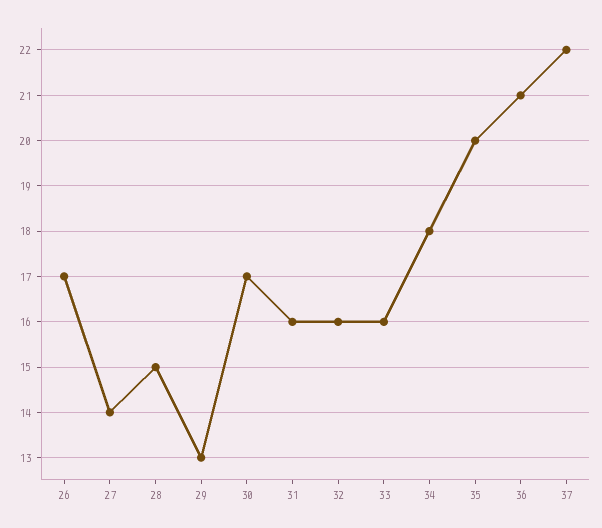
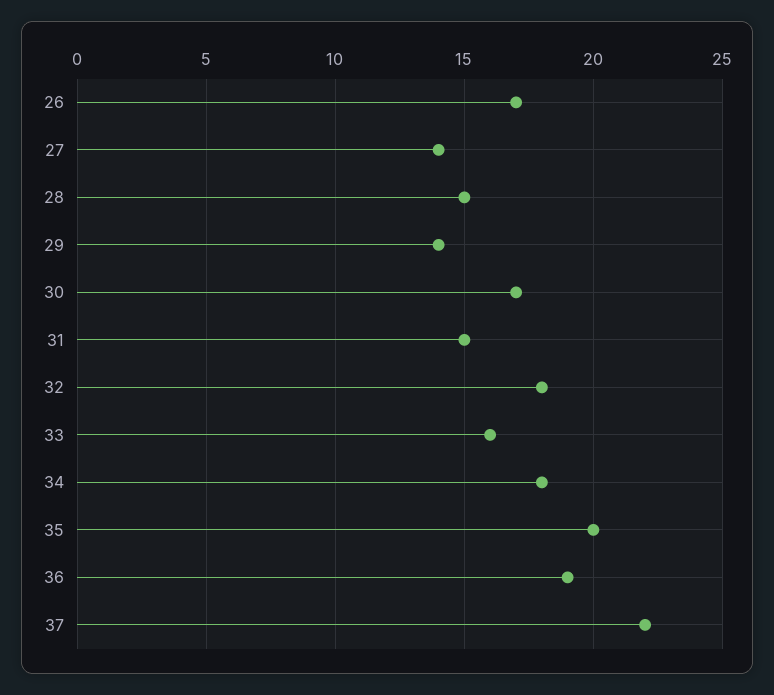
  {
    "26": 17,
    "27": 14,
    "28": 15,
-   "29": 13,
+   "29": 14,
    "30": 17,
-   "31": 16,
+   "31": 15,
-   "32": 16,
+   "32": 18,
    "33": 16,
    "34": 18,
    "35": 20,
-   "36": 21,
+   "36": 19,
    "37": 22
  }

